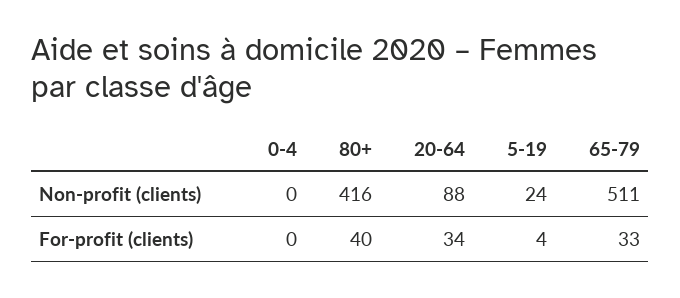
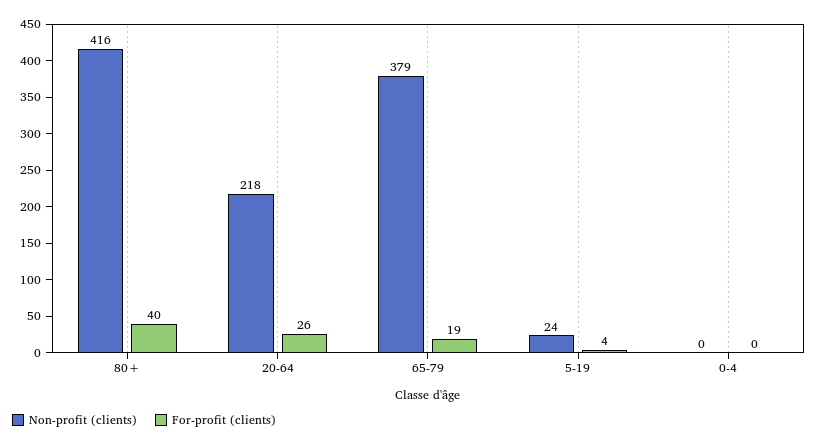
  {
    "Non-profit (clients)": {
      "0-4": 0,
      "80+": 416,
-     "20-64": 88,
+     "20-64": 218,
      "5-19": 24,
-     "65-79": 511
+     "65-79": 379
    },
    "For-profit (clients)": {
      "0-4": 0,
      "80+": 40,
-     "20-64": 34,
+     "20-64": 26,
      "5-19": 4,
-     "65-79": 33
+     "65-79": 19
    }
  }

